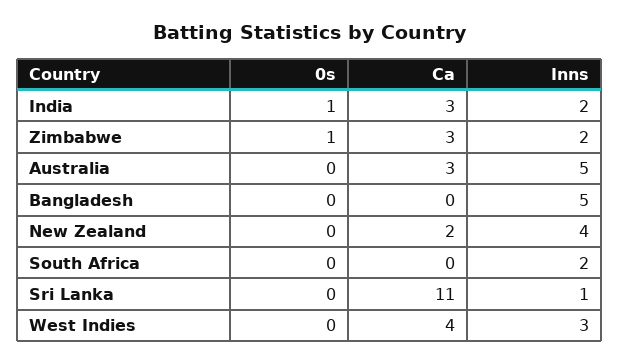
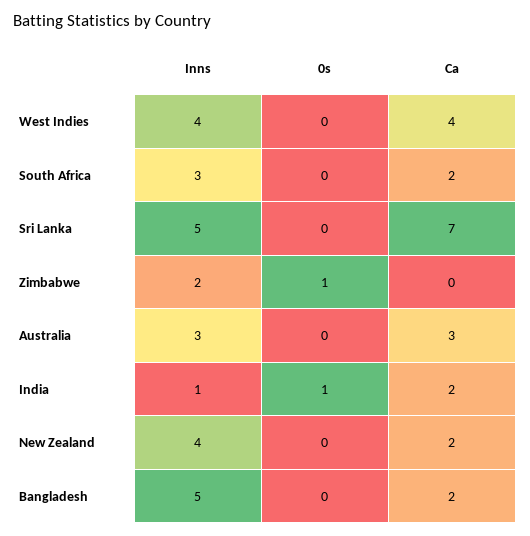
  {
    "0s": {
      "India": 1,
      "Zimbabwe": 1,
      "Australia": 0,
      "Bangladesh": 0,
      "New Zealand": 0,
      "South Africa": 0,
      "Sri Lanka": 0,
      "West Indies": 0
    },
    "Ca": {
-     "India": 3,
+     "India": 2,
-     "Zimbabwe": 3,
+     "Zimbabwe": 0,
      "Australia": 3,
-     "Bangladesh": 0,
+     "Bangladesh": 2,
      "New Zealand": 2,
-     "South Africa": 0,
+     "South Africa": 2,
-     "Sri Lanka": 11,
+     "Sri Lanka": 7,
      "West Indies": 4
    },
    "Inns": {
-     "India": 2,
+     "India": 1,
      "Zimbabwe": 2,
-     "Australia": 5,
+     "Australia": 3,
      "Bangladesh": 5,
      "New Zealand": 4,
-     "South Africa": 2,
+     "South Africa": 3,
-     "Sri Lanka": 1,
+     "Sri Lanka": 5,
-     "West Indies": 3
+     "West Indies": 4
    }
  }

